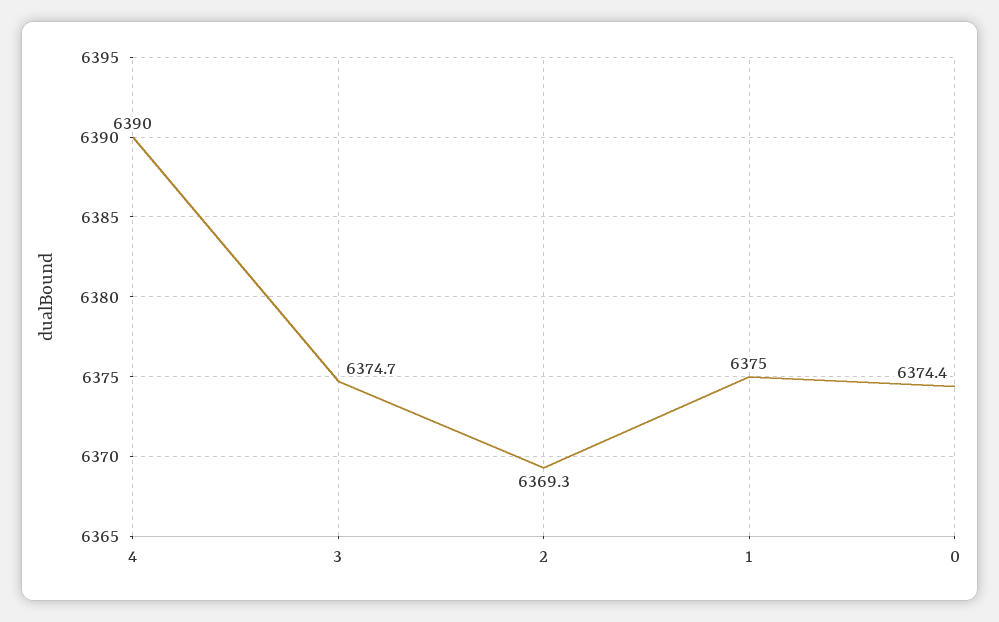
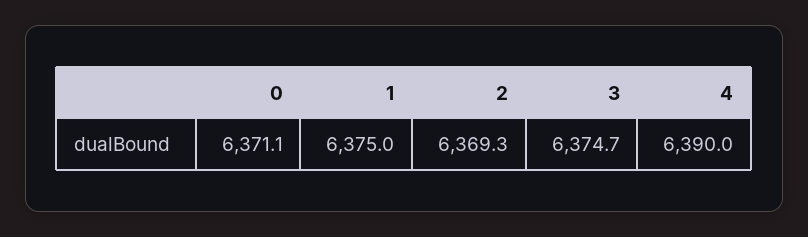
  {
    "4": 6390,
    "3": 6374.7,
    "2": 6369.3,
    "1": 6375,
-   "0": 6374.4
+   "0": 6371.1
  }

